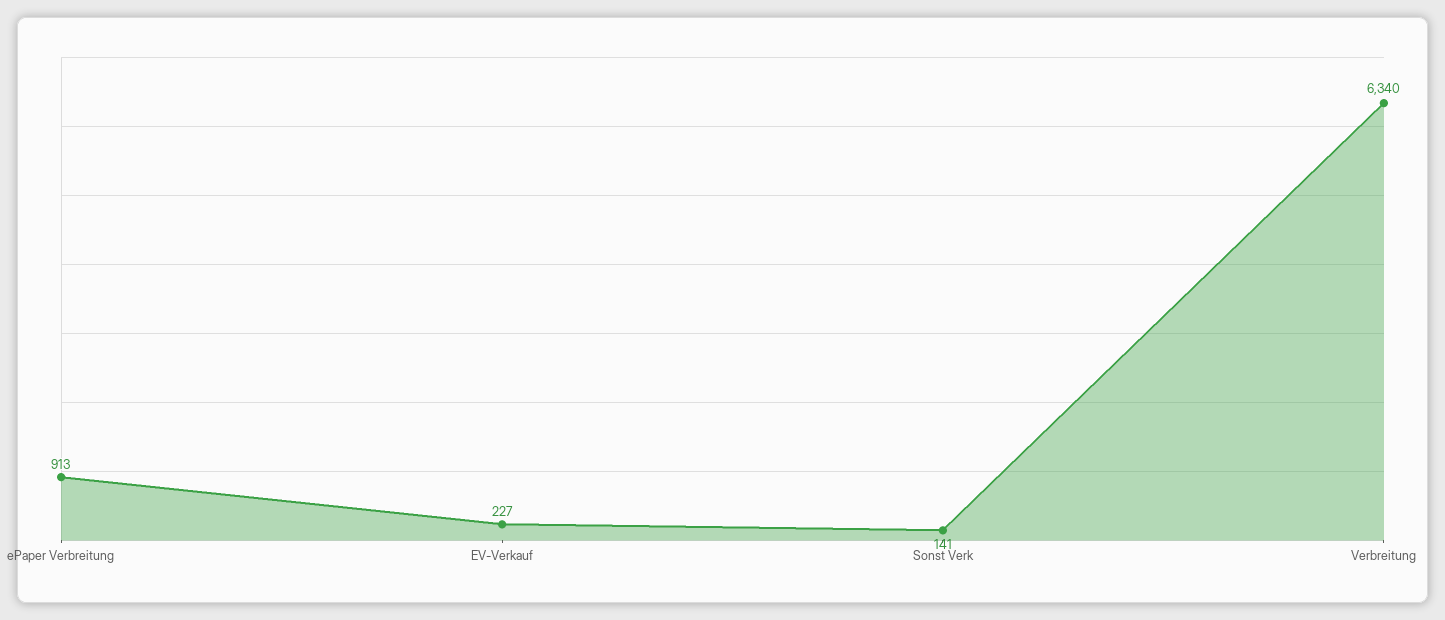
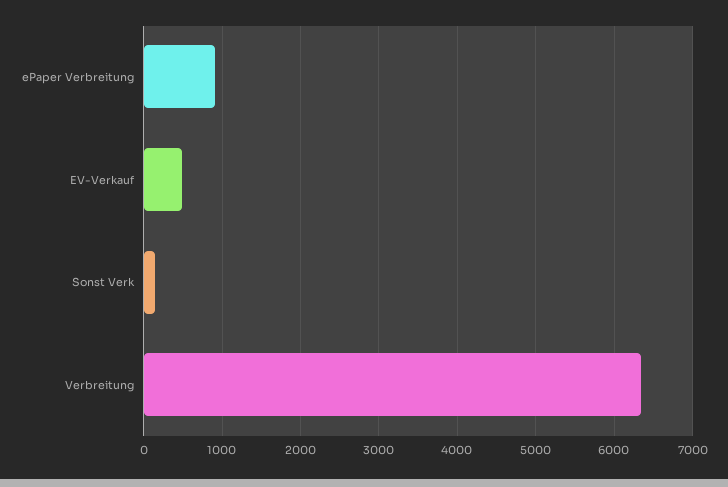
  {
    "ePaper Verbreitung": 913,
-   "EV-Verkauf": 227,
+   "EV-Verkauf": 500,
    "Sonst Verk": 141,
    "Verbreitung": 6340
  }

